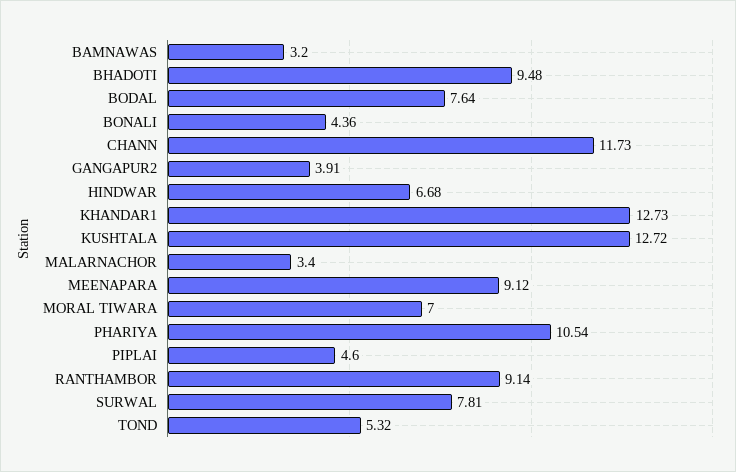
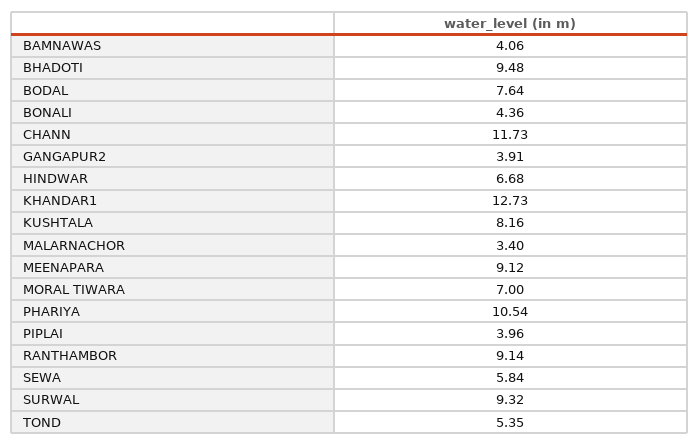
  {
-   "BAMNAWAS": 3.2,
+   "BAMNAWAS": 4.06,
    "BHADOTI": 9.48,
    "BODAL": 7.64,
    "BONALI": 4.36,
    "CHANN": 11.73,
    "GANGAPUR2": 3.91,
    "HINDWAR": 6.68,
    "KHANDAR1": 12.73,
-   "KUSHTALA": 12.72,
+   "KUSHTALA": 8.16,
    "MALARNACHOR": 3.4,
    "MEENAPARA": 9.12,
    "MORAL TIWARA": 7,
    "PHARIYA": 10.54,
-   "PIPLAI": 4.6,
+   "PIPLAI": 3.96,
    "RANTHAMBOR": 9.14,
-   "SURWAL": 7.81,
+   "SURWAL": 9.32,
-   "TOND": 5.32
+   "TOND": 5.35,
+   "SEWA": 5.84
  }

